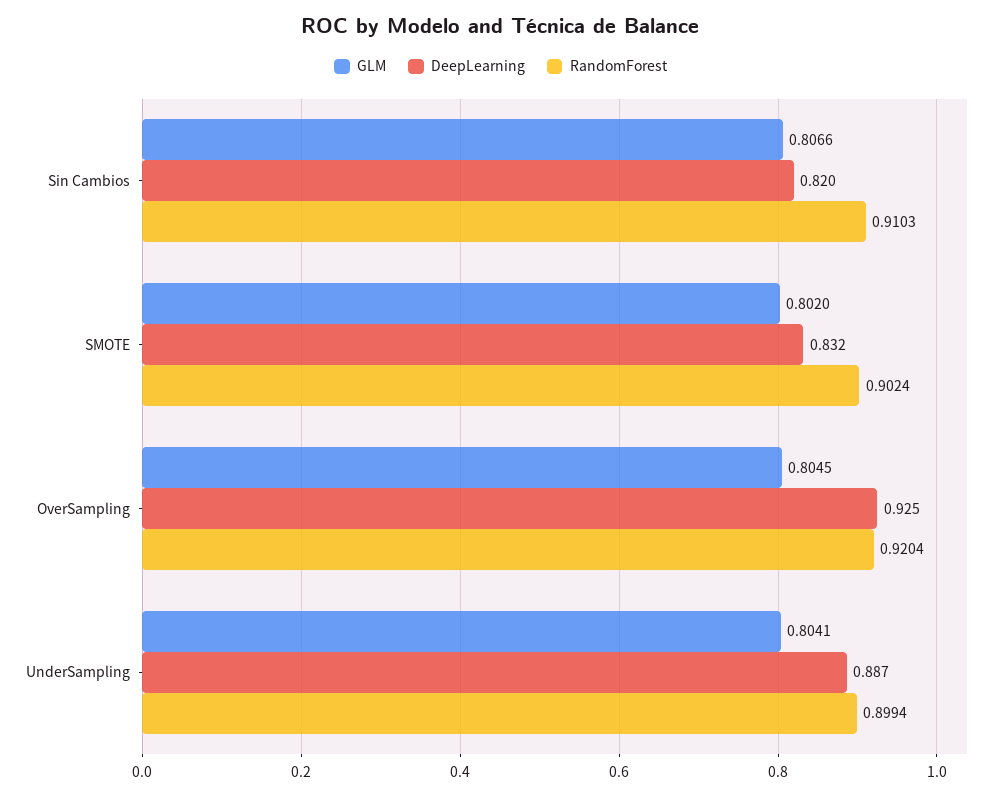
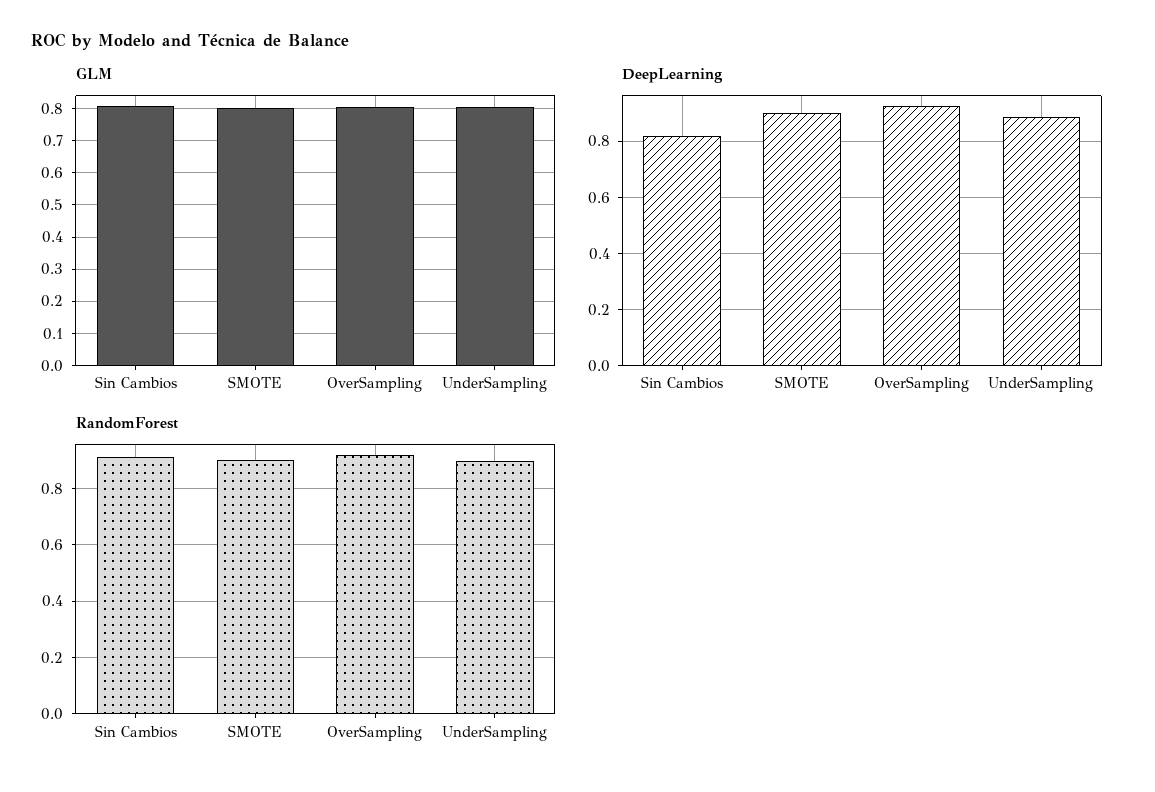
  {
    "GLM": {
      "Sin Cambios": 0.8066,
      "SMOTE": 0.802,
      "OverSampling": 0.8045,
      "UnderSampling": 0.8041
    },
    "DeepLearning": {
      "Sin Cambios": 0.82,
-     "SMOTE": 0.832,
+     "SMOTE": 0.9,
      "OverSampling": 0.925,
      "UnderSampling": 0.887
    },
    "RandomForest": {
      "Sin Cambios": 0.9103,
      "SMOTE": 0.9024,
      "OverSampling": 0.9204,
      "UnderSampling": 0.8994
    }
  }

